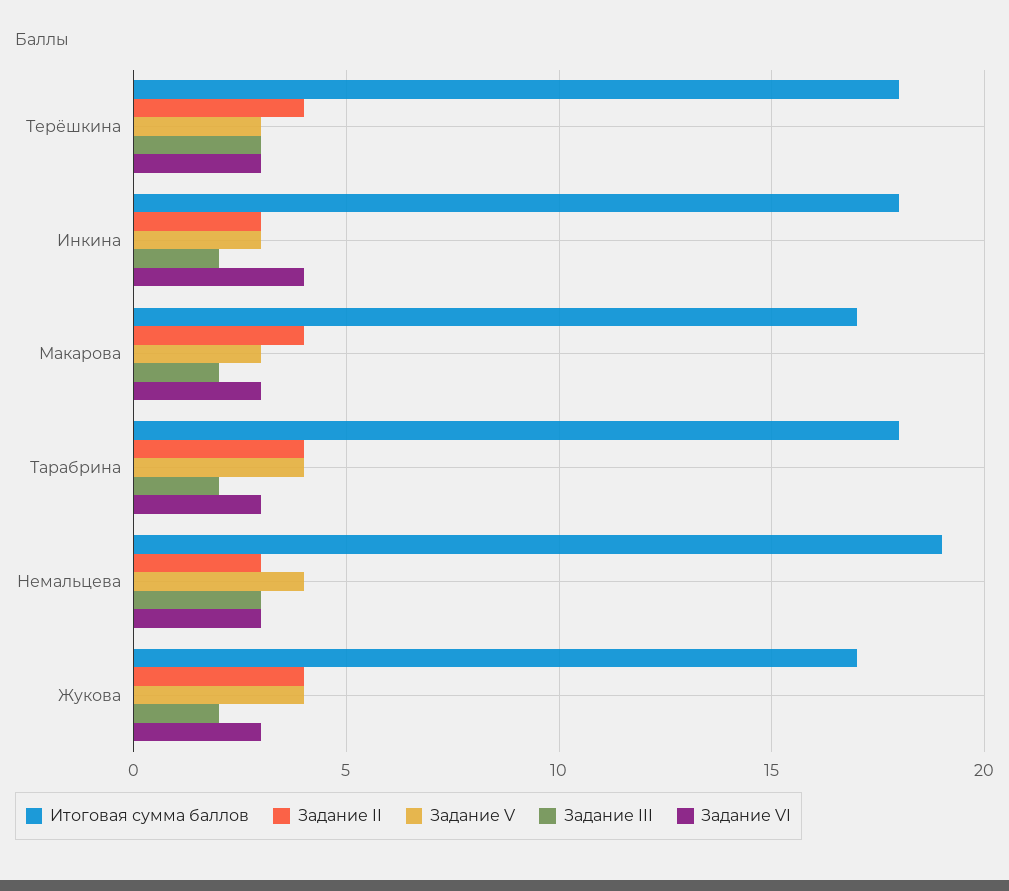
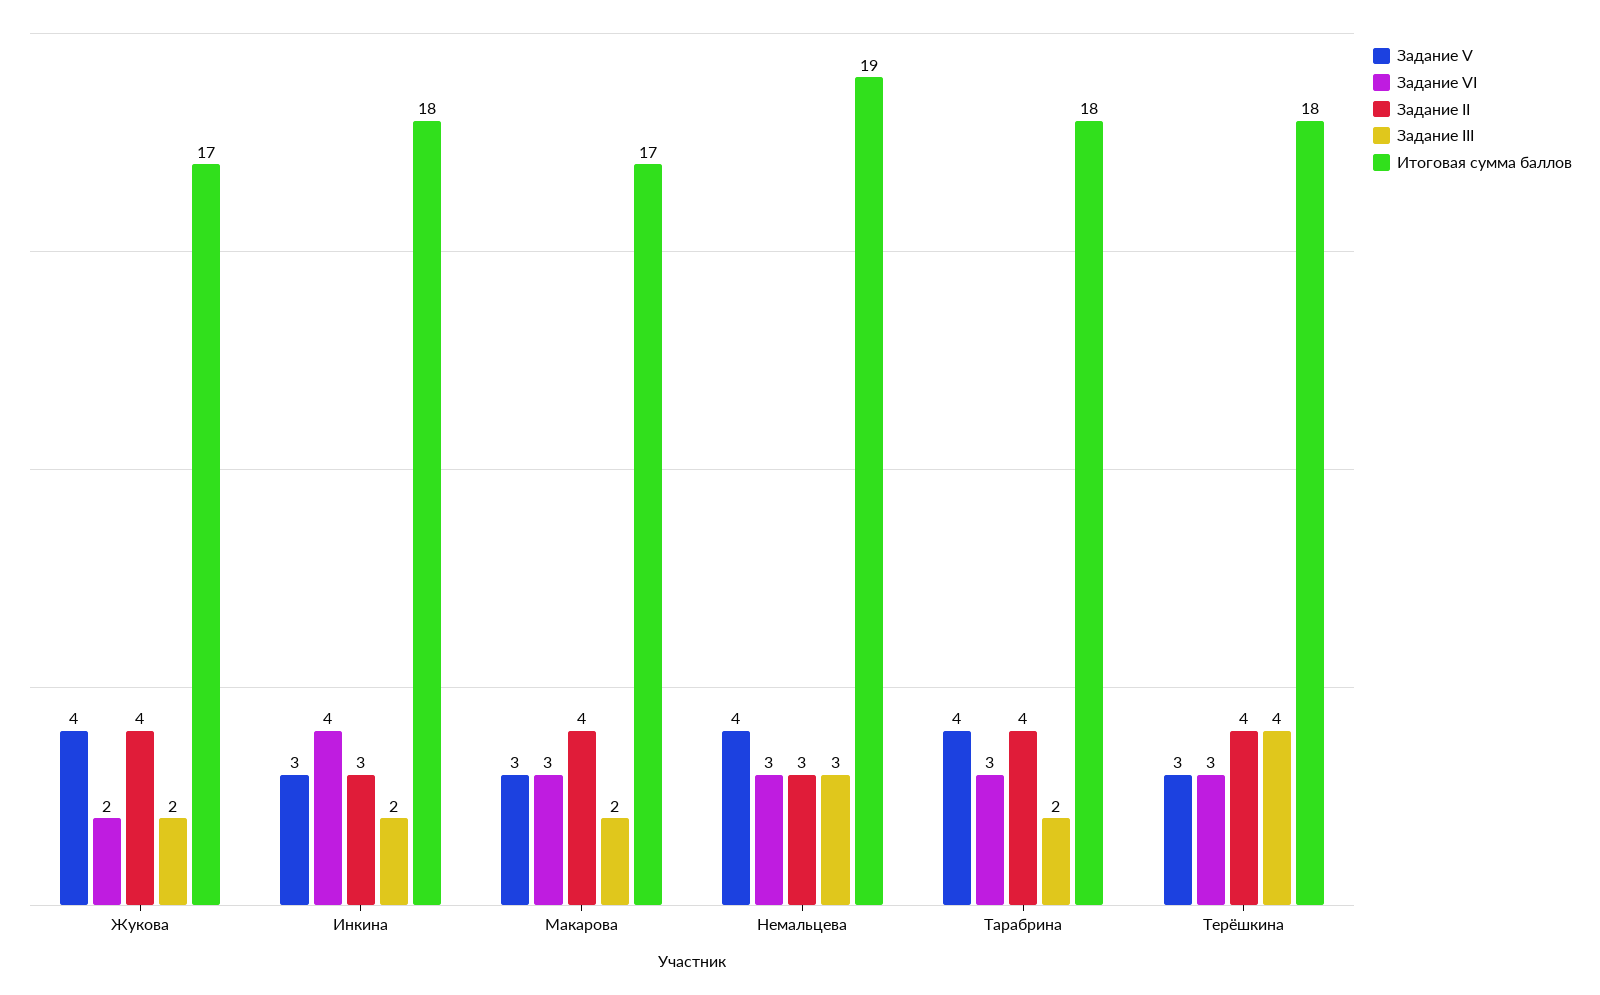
  {
    "Итоговая сумма баллов": {
      "Терёшкина": 18,
      "Инкина": 18,
      "Макарова": 17,
      "Тарабрина": 18,
      "Немальцева": 19,
      "Жукова": 17
    },
    "Задание II": {
      "Терёшкина": 4,
      "Инкина": 3,
      "Макарова": 4,
      "Тарабрина": 4,
      "Немальцева": 3,
      "Жукова": 4
    },
    "Задание V": {
      "Терёшкина": 3,
      "Инкина": 3,
      "Макарова": 3,
      "Тарабрина": 4,
      "Немальцева": 4,
      "Жукова": 4
    },
    "Задание III": {
-     "Терёшкина": 3,
+     "Терёшкина": 4,
      "Инкина": 2,
      "Макарова": 2,
      "Тарабрина": 2,
      "Немальцева": 3,
      "Жукова": 2
    },
    "Задание VI": {
      "Терёшкина": 3,
      "Инкина": 4,
      "Макарова": 3,
      "Тарабрина": 3,
      "Немальцева": 3,
-     "Жукова": 3
+     "Жукова": 2
    }
  }

